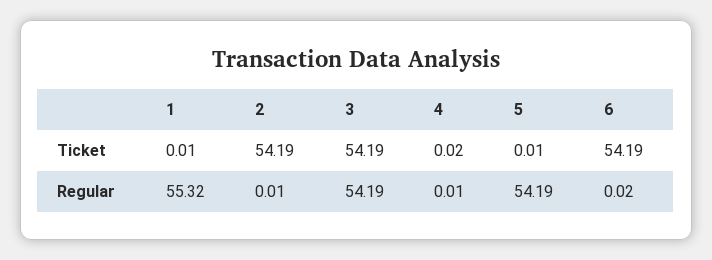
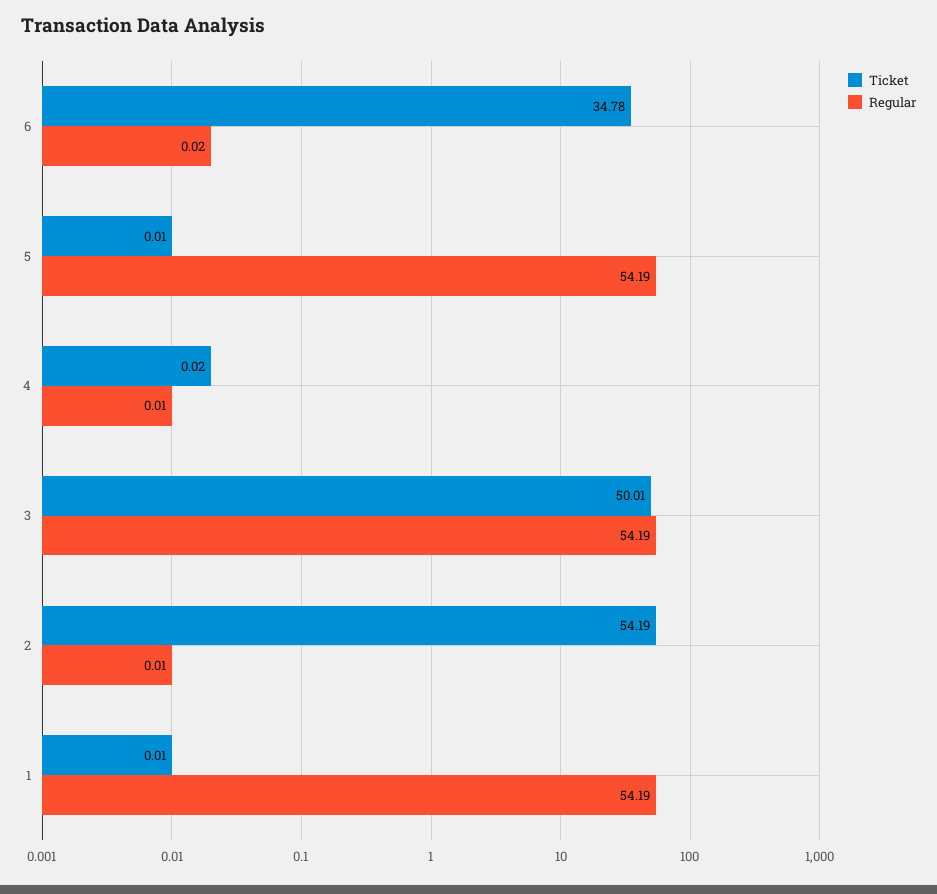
  {
    "Ticket": {
      "1": 0.01,
      "2": 54.19,
-     "3": 54.19,
+     "3": 50.01,
      "4": 0.02,
      "5": 0.01,
-     "6": 54.19
+     "6": 34.78
    },
    "Regular": {
-     "1": 55.32,
+     "1": 54.19,
      "2": 0.01,
      "3": 54.19,
      "4": 0.01,
      "5": 54.19,
      "6": 0.02
    }
  }

